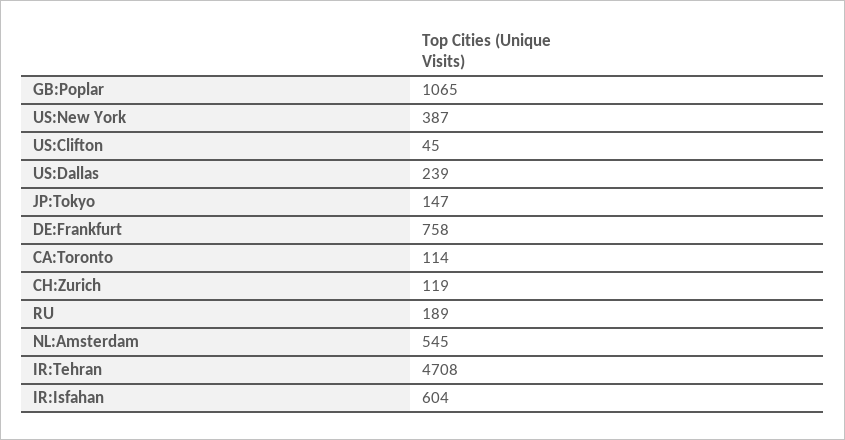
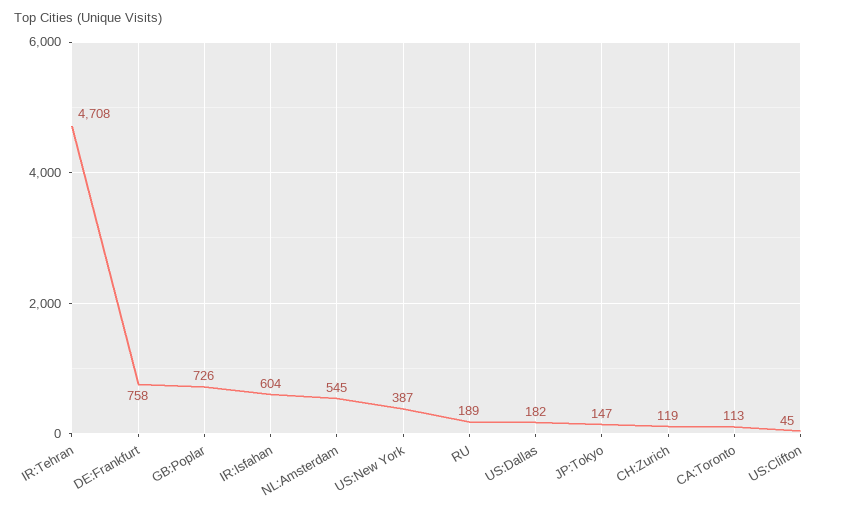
  {
-   "GB:Poplar": 1065,
+   "GB:Poplar": 726,
    "US:New York": 387,
    "US:Clifton": 45,
-   "US:Dallas": 239,
+   "US:Dallas": 182,
    "JP:Tokyo": 147,
    "DE:Frankfurt": 758,
-   "CA:Toronto": 114,
+   "CA:Toronto": 113,
    "CH:Zurich": 119,
    "RU": 189,
    "NL:Amsterdam": 545,
    "IR:Tehran": 4708,
    "IR:Isfahan": 604
  }

